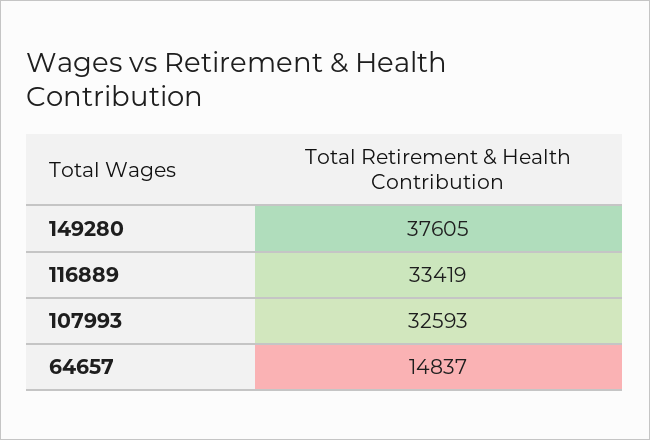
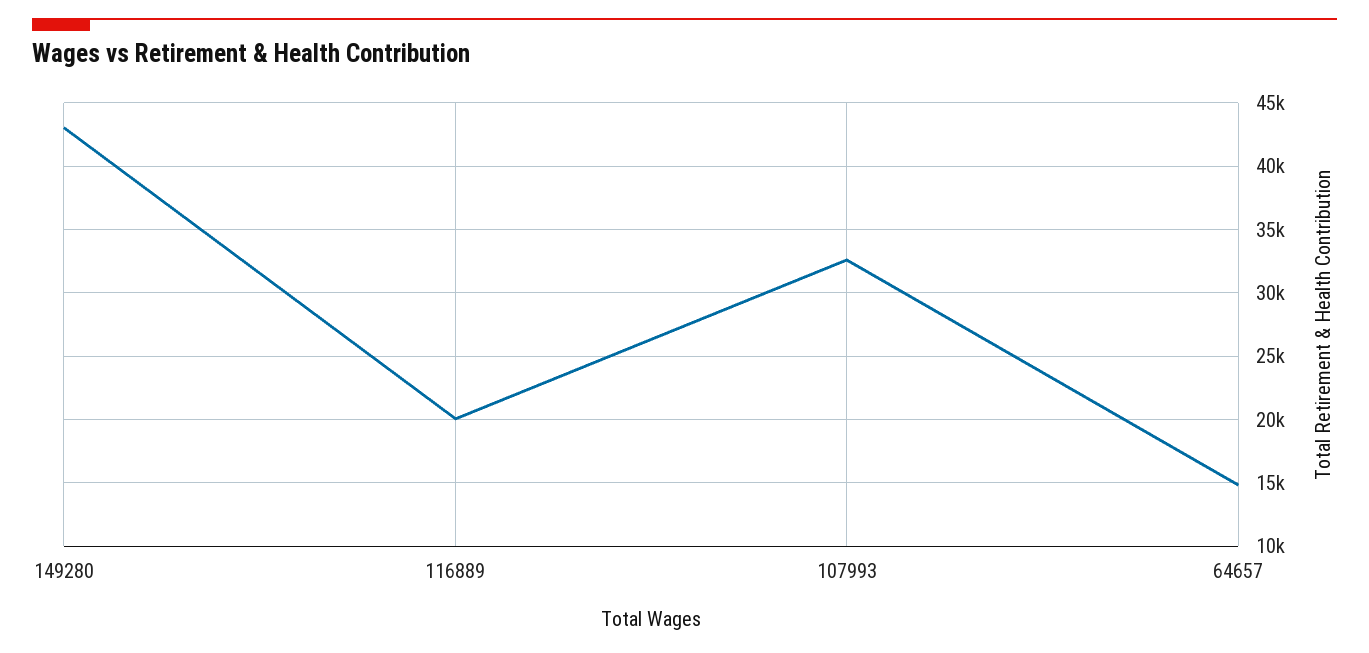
  {
-   "149280": 37605,
+   "149280": 43000,
-   "116889": 33419,
+   "116889": 20000,
    "107993": 32593,
    "64657": 14837
  }

